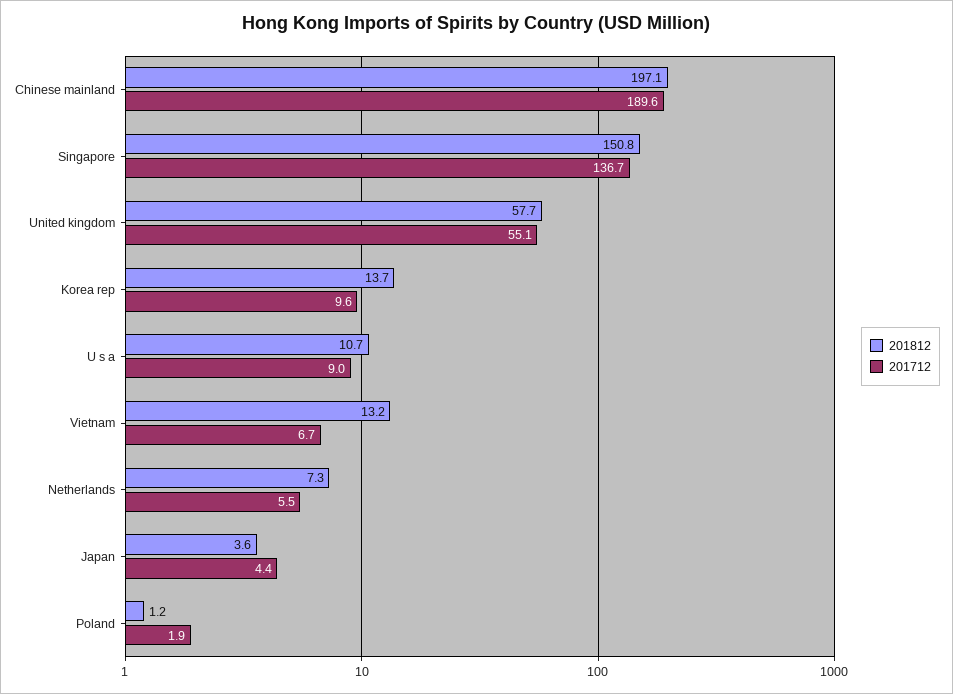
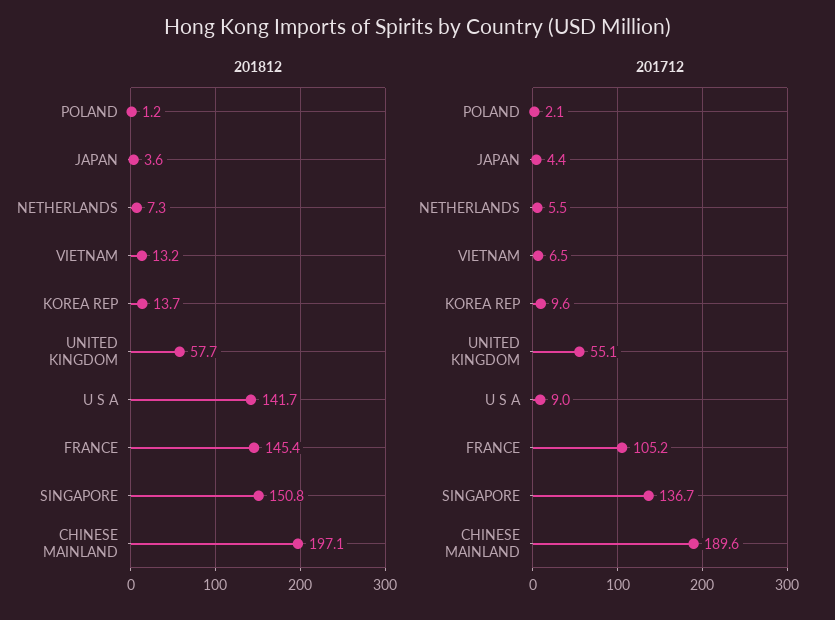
  {
    "201812": {
      "Chinese mainland": 197.1,
      "Singapore": 150.8,
      "United kingdom": 57.7,
      "Korea rep": 13.7,
-     "U s a": 10.7,
+     "U s a": 141.7,
      "Vietnam": 13.2,
      "Netherlands": 7.3,
      "Japan": 3.6,
-     "Poland": 1.2
+     "Poland": 1.2,
+     "FRANCE": 145.4
    },
    "201712": {
      "Chinese mainland": 189.6,
      "Singapore": 136.7,
      "United kingdom": 55.1,
      "Korea rep": 9.6,
      "U s a": 9,
-     "Vietnam": 6.7,
+     "Vietnam": 6.5,
      "Netherlands": 5.5,
      "Japan": 4.4,
-     "Poland": 1.9
+     "Poland": 2.1,
+     "FRANCE": 105.2
    }
  }

